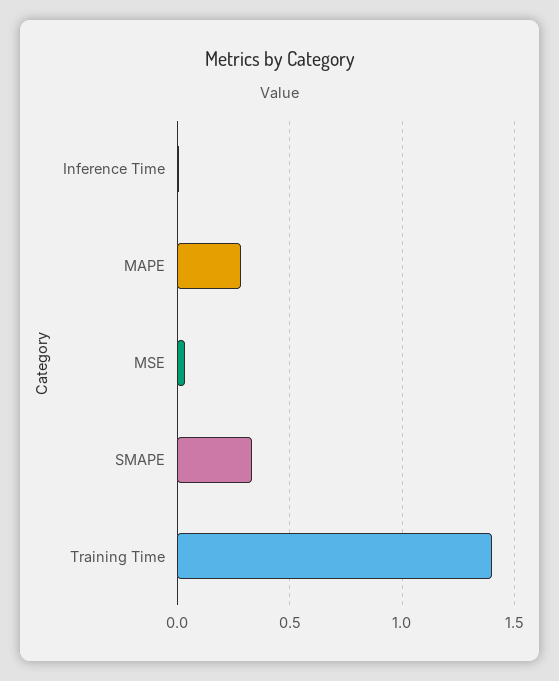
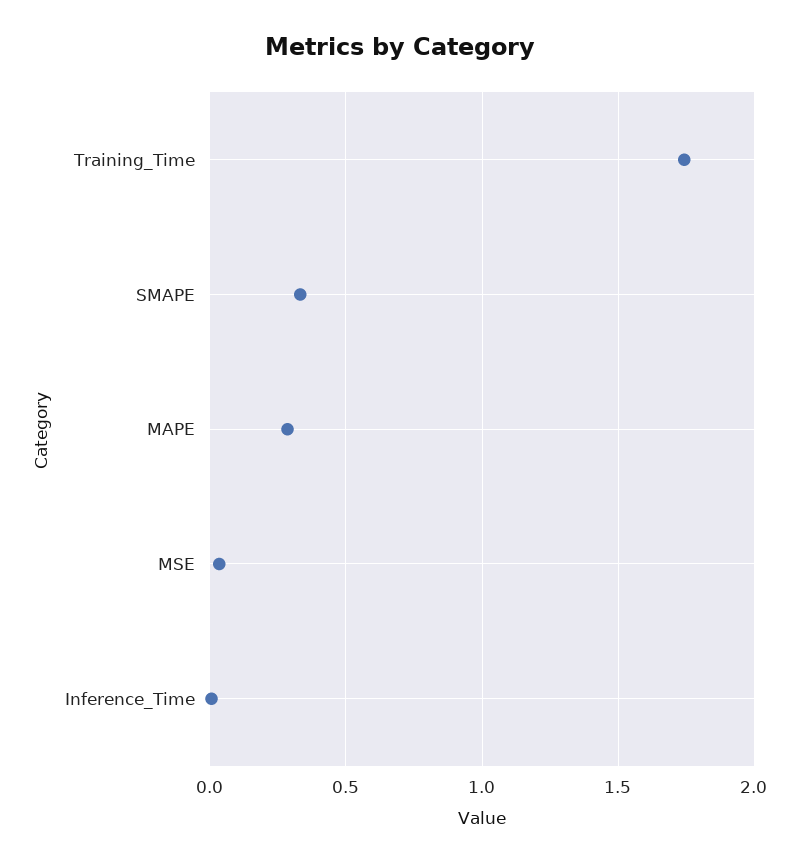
  {
    "Inference Time": 0,
    "MAPE": 0.3,
    "MSE": 0.05,
    "SMAPE": 0.35,
-   "Training Time": 1.4
+   "Training Time": 1.75
  }

